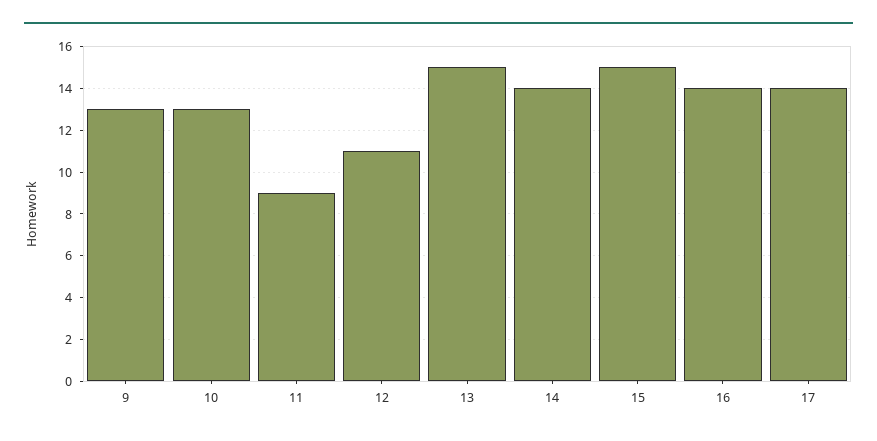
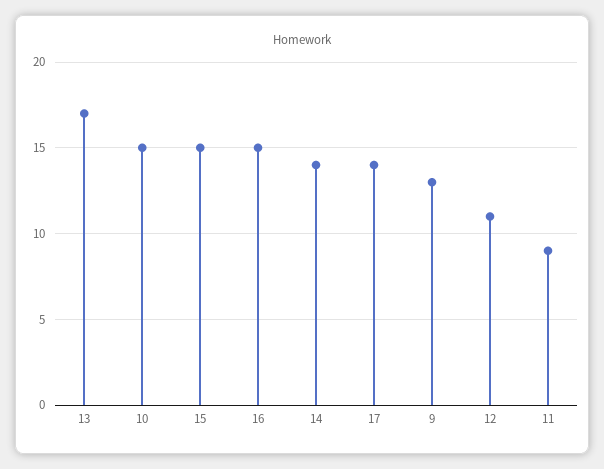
  {
    "9": 13,
-   "10": 13,
+   "10": 15,
    "11": 9,
    "12": 11,
-   "13": 15,
+   "13": 17,
    "14": 14,
    "15": 15,
-   "16": 14,
+   "16": 15,
    "17": 14
  }

